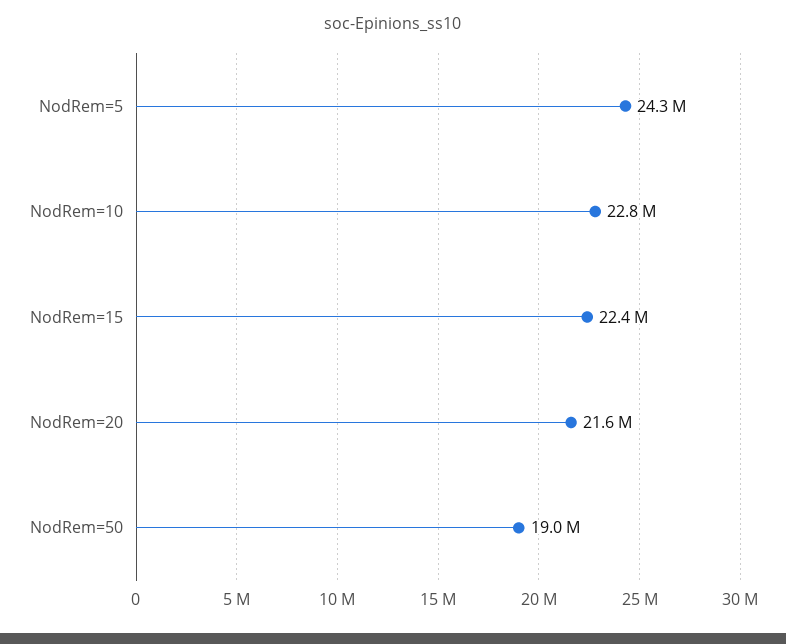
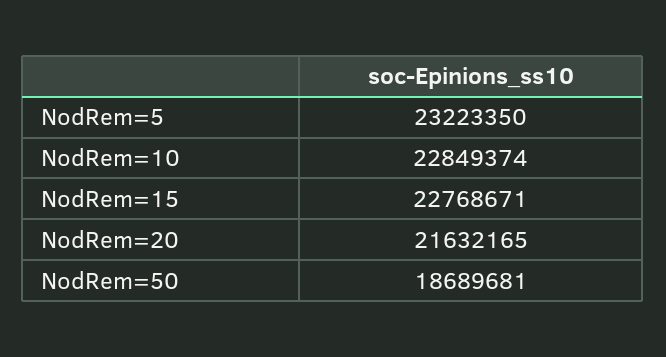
  {
-   "NodRem=5": 24300000,
+   "NodRem=5": 23223350,
    "NodRem=10": 22849374,
-   "NodRem=15": 22400000,
+   "NodRem=15": 22768671,
    "NodRem=20": 21632165,
-   "NodRem=50": 19000000
+   "NodRem=50": 18689681
  }

